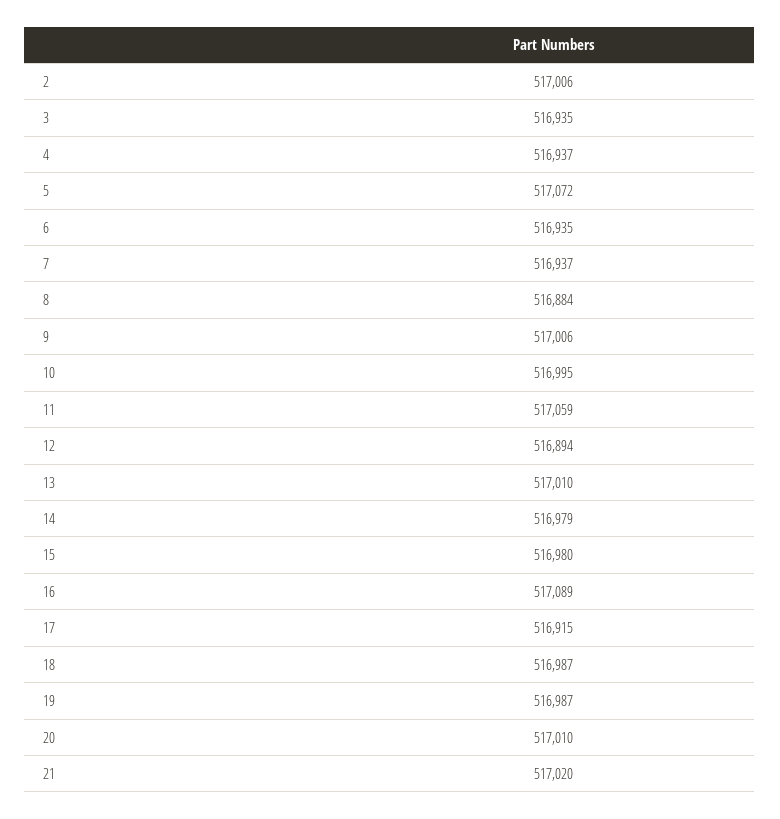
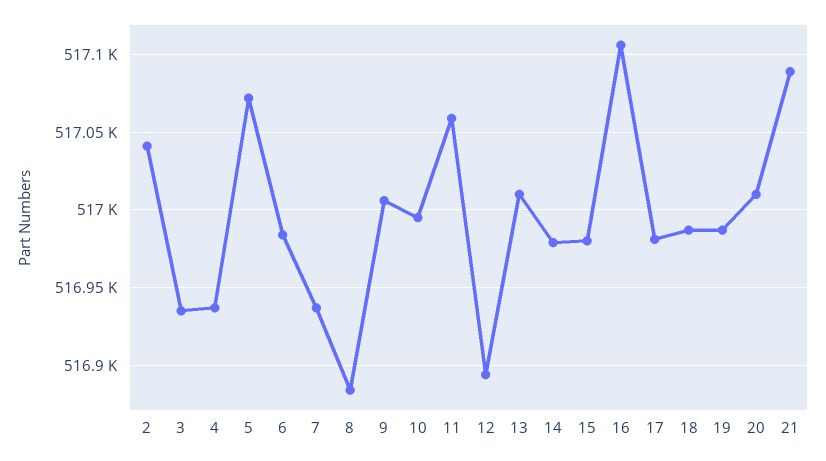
  {
-   "2": 517006,
+   "2": 517040,
    "3": 516935,
    "4": 516937,
    "5": 517072,
-   "6": 516935,
+   "6": 516985,
    "7": 516937,
    "8": 516884,
    "9": 517006,
    "10": 516995,
    "11": 517059,
    "12": 516894,
    "13": 517010,
    "14": 516979,
    "15": 516980,
-   "16": 517089,
+   "16": 517105,
-   "17": 516915,
+   "17": 516980,
    "18": 516987,
    "19": 516987,
    "20": 517010,
-   "21": 517020
+   "21": 517090
  }

